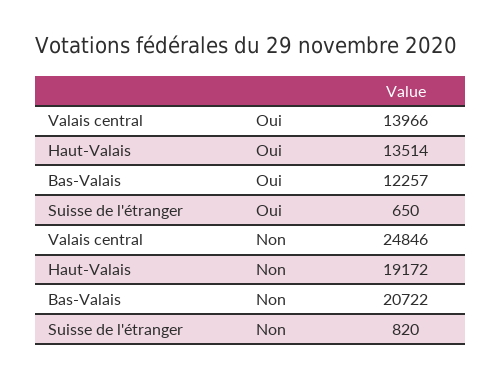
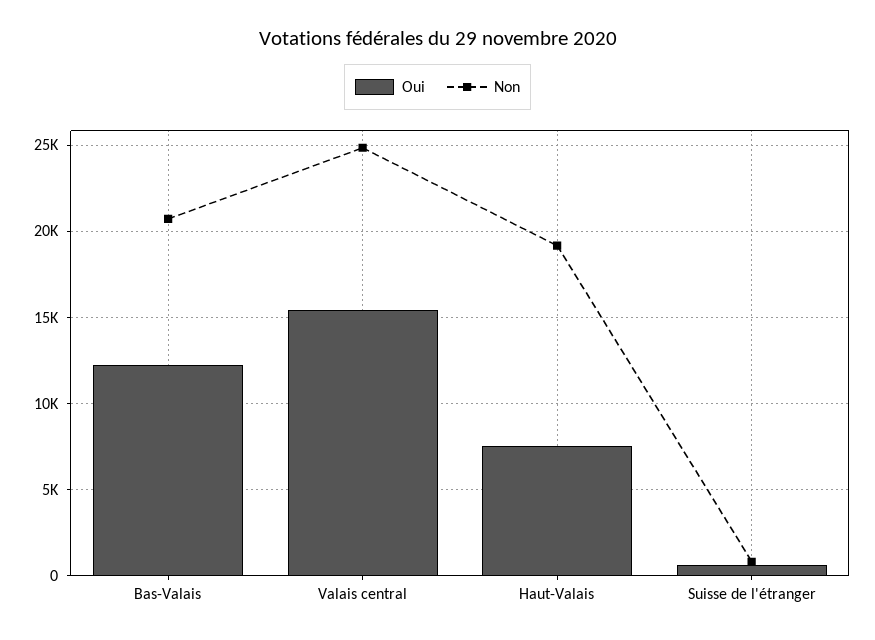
  {
    "Oui": {
-     "Valais central": 13966,
+     "Valais central": 15500,
-     "Haut-Valais": 13514,
+     "Haut-Valais": 7500,
      "Bas-Valais": 12257,
      "Suisse de l'étranger": 650
    },
    "Non": {
      "Valais central": 24846,
      "Haut-Valais": 19172,
      "Bas-Valais": 20722,
      "Suisse de l'étranger": 820
    }
  }

